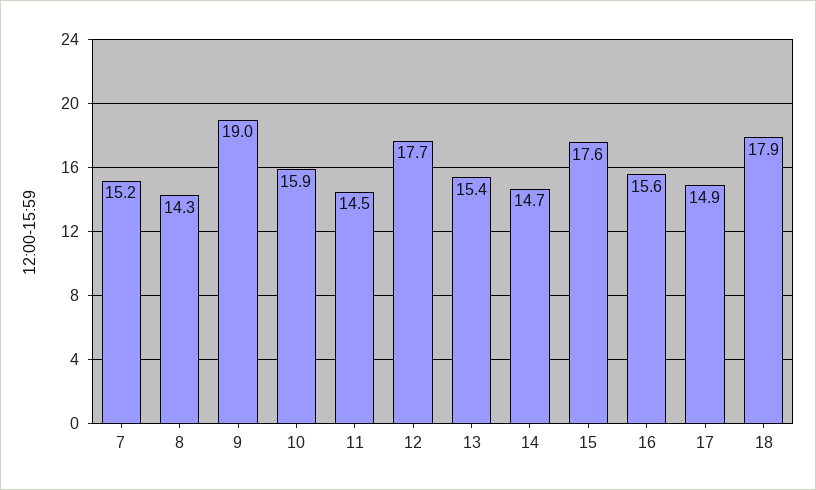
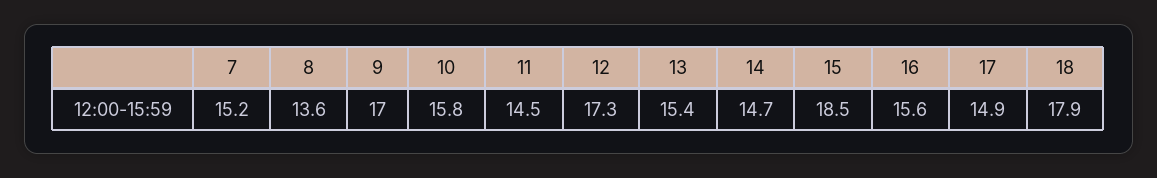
  {
    "7": 15.2,
-   "8": 14.3,
+   "8": 13.6,
-   "9": 19,
+   "9": 17,
-   "10": 15.9,
+   "10": 15.8,
    "11": 14.5,
-   "12": 17.7,
+   "12": 17.3,
    "13": 15.4,
    "14": 14.7,
-   "15": 17.6,
+   "15": 18.5,
    "16": 15.6,
    "17": 14.9,
    "18": 17.9
  }

